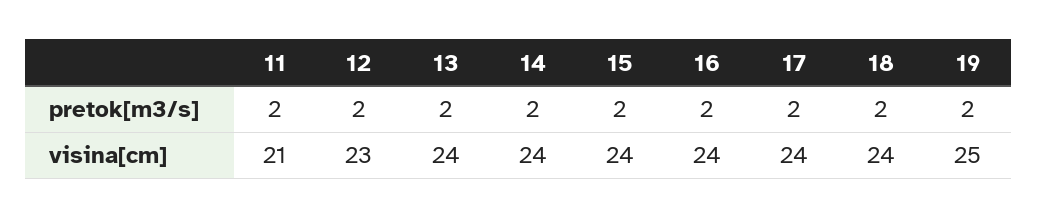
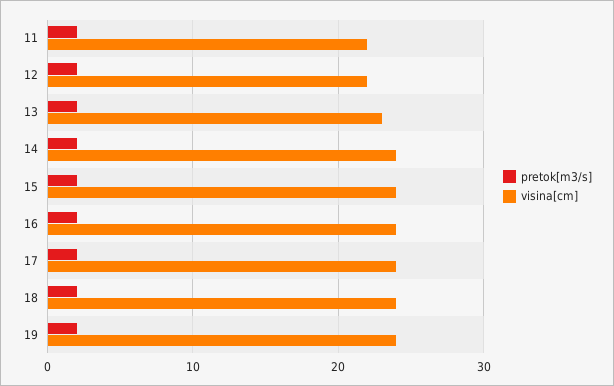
  {
    "pretok[m3/s]": {
      "11": 2,
      "12": 2,
      "13": 2,
      "14": 2,
      "15": 2,
      "16": 2,
      "17": 2,
      "18": 2,
      "19": 2
    },
    "visina[cm]": {
-     "11": 21,
+     "11": 22,
-     "12": 23,
+     "12": 22,
-     "13": 24,
+     "13": 23,
      "14": 24,
      "15": 24,
      "16": 24,
      "17": 24,
      "18": 24,
-     "19": 25
+     "19": 24
    }
  }

